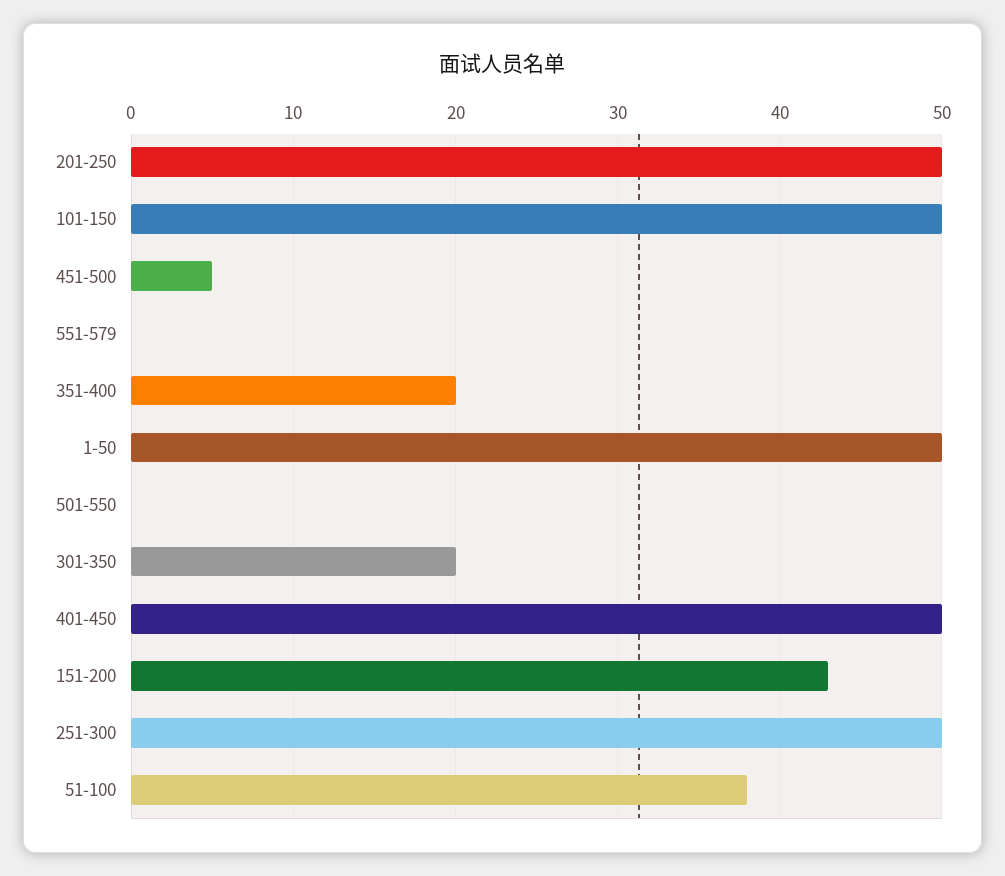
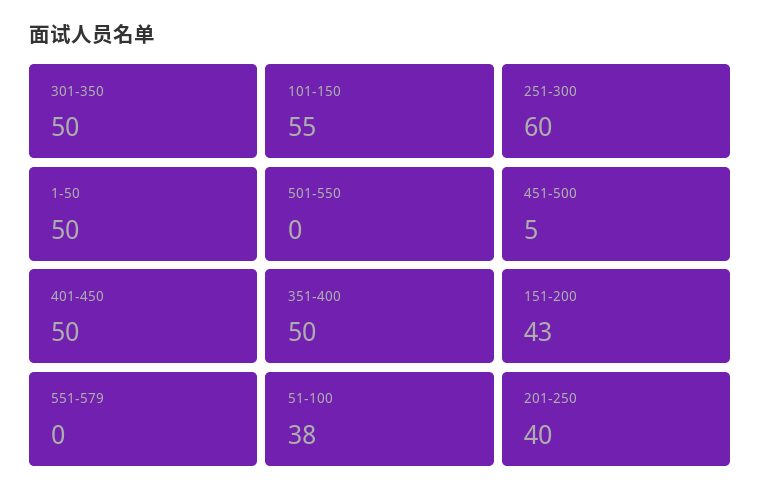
  {
-   "201-250": 50,
+   "201-250": 40,
-   "101-150": 50,
+   "101-150": 55,
    "451-500": 5,
    "551-579": 0,
-   "351-400": 20,
+   "351-400": 50,
    "1-50": 50,
    "501-550": 0,
-   "301-350": 20,
+   "301-350": 50,
    "401-450": 50,
    "151-200": 43,
-   "251-300": 50,
+   "251-300": 60,
    "51-100": 38
  }

